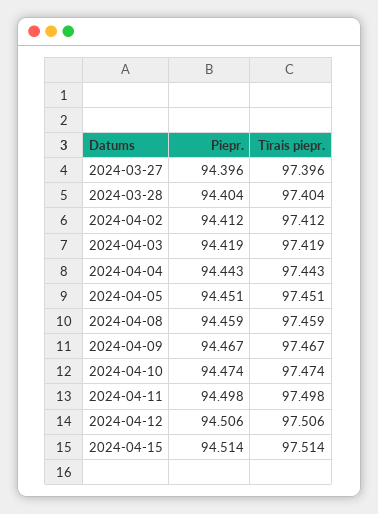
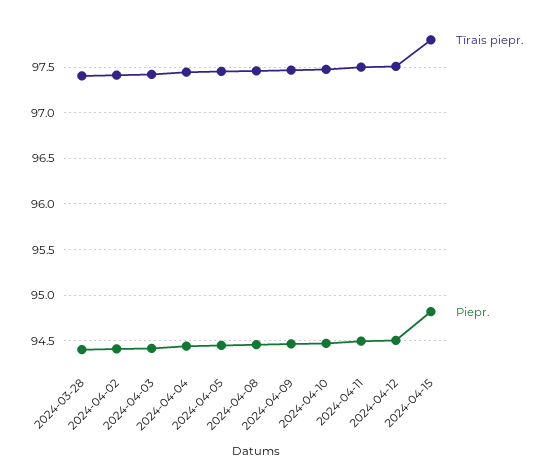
  {
    "Piepr.": {
-     "2024-03-27": 94.396,
      "2024-03-28": 94.404,
      "2024-04-02": 94.412,
      "2024-04-03": 94.419,
      "2024-04-04": 94.443,
      "2024-04-05": 94.451,
      "2024-04-08": 94.459,
      "2024-04-09": 94.467,
      "2024-04-10": 94.474,
      "2024-04-11": 94.498,
      "2024-04-12": 94.506,
-     "2024-04-15": 94.514
+     "2024-04-15": 94.8
    },
    "Tīrais piepr.": {
-     "2024-03-27": 97.396,
      "2024-03-28": 97.404,
      "2024-04-02": 97.412,
      "2024-04-03": 97.419,
      "2024-04-04": 97.443,
      "2024-04-05": 97.451,
      "2024-04-08": 97.459,
      "2024-04-09": 97.467,
      "2024-04-10": 97.474,
      "2024-04-11": 97.498,
      "2024-04-12": 97.506,
-     "2024-04-15": 97.514
+     "2024-04-15": 97.8
    }
  }

